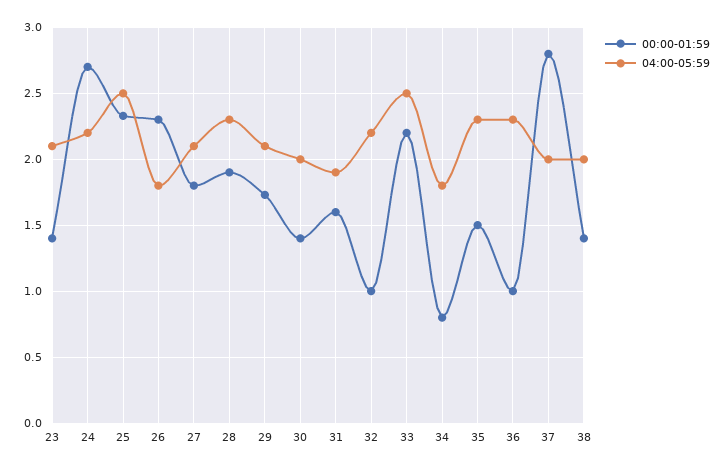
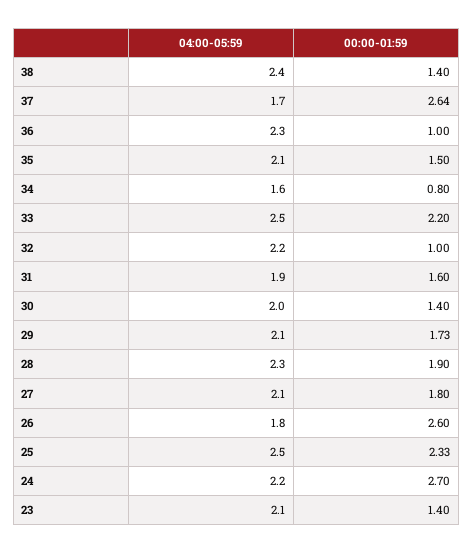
  {
    "00:00-01:59": {
      "23": 1.4,
      "24": 2.7,
      "25": 2.33,
-     "26": 2.3,
+     "26": 2.6,
      "27": 1.8,
      "28": 1.9,
      "29": 1.73,
      "30": 1.4,
      "31": 1.6,
      "32": 1,
      "33": 2.2,
      "34": 0.8,
      "35": 1.5,
      "36": 1,
-     "37": 2.8,
+     "37": 2.64,
      "38": 1.4
    },
    "04:00-05:59": {
      "23": 2.1,
      "24": 2.2,
      "25": 2.5,
      "26": 1.8,
      "27": 2.1,
      "28": 2.3,
      "29": 2.1,
      "30": 2,
      "31": 1.9,
      "32": 2.2,
      "33": 2.5,
-     "34": 1.8,
+     "34": 1.6,
-     "35": 2.3,
+     "35": 2.1,
      "36": 2.3,
-     "37": 2,
+     "37": 1.7,
-     "38": 2
+     "38": 2.4
    }
  }

